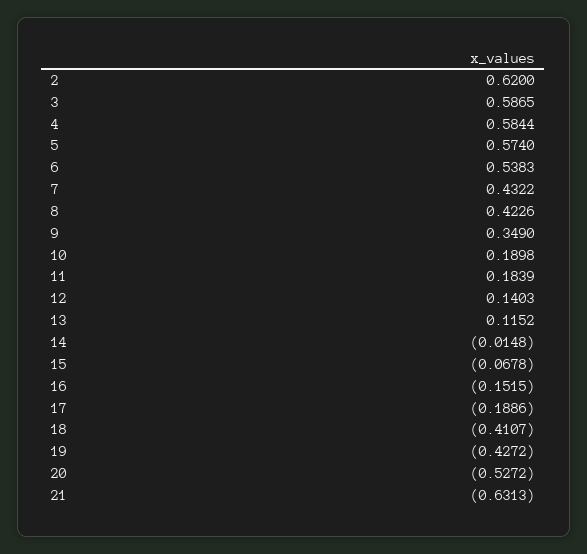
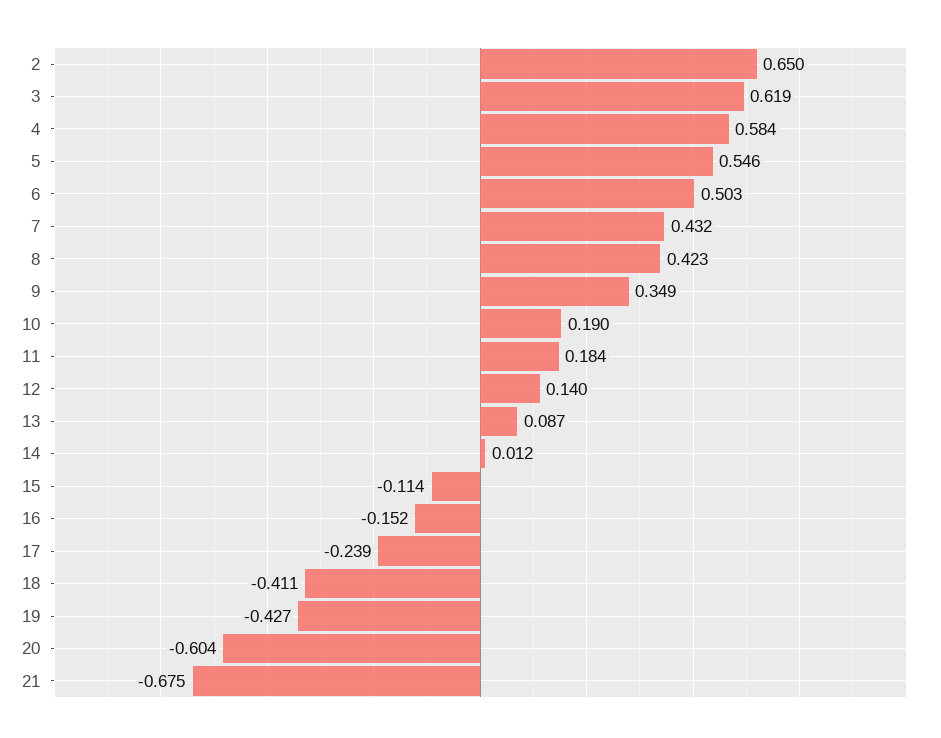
  {
-   "2": 0.62,
+   "2": 0.65,
-   "3": 0.5865,
+   "3": 0.619,
    "4": 0.5844,
-   "5": 0.574,
+   "5": 0.546,
-   "6": 0.5383,
+   "6": 0.503,
    "7": 0.4322,
    "8": 0.4226,
    "9": 0.349,
    "10": 0.1898,
    "11": 0.1839,
    "12": 0.1403,
-   "13": 0.1152,
+   "13": 0.087,
-   "14": -0.0148,
+   "14": 0.012,
-   "15": -0.0678,
+   "15": -0.114,
    "16": -0.1515,
-   "17": -0.1886,
+   "17": -0.239,
    "18": -0.4107,
    "19": -0.4272,
-   "20": -0.5272,
+   "20": -0.604,
-   "21": -0.6313
+   "21": -0.675
  }

